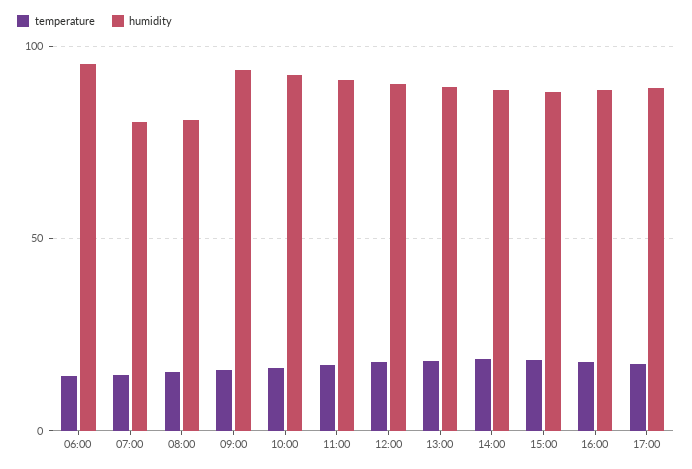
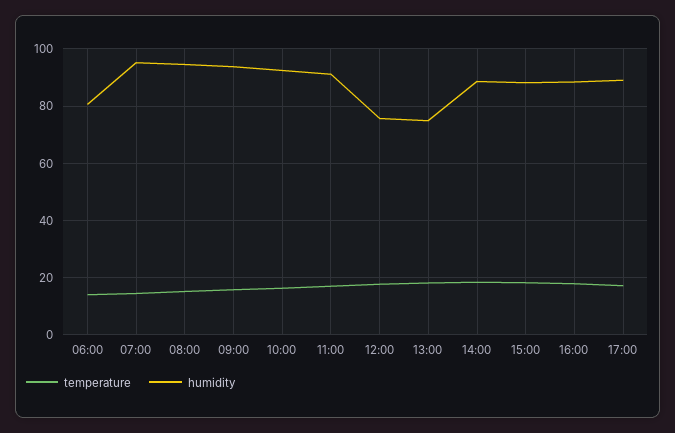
  {
    "temperature": {
      "06:00": 15,
      "07:00": 15,
      "08:00": 15,
      "09:00": 15,
      "10:00": 17.5,
      "11:00": 17.5,
      "12:00": 17.5,
      "13:00": 17.5,
      "14:00": 17.5,
      "15:00": 17.5,
      "16:00": 17.5,
      "17:00": 17.5
    },
    "humidity": {
-     "06:00": 95,
+     "06:00": 80,
-     "07:00": 80,
+     "07:00": 95,
-     "08:00": 80,
+     "08:00": 95,
      "09:00": 95,
      "10:00": 92.5,
      "11:00": 90,
-     "12:00": 90,
+     "12:00": 75,
-     "13:00": 90,
+     "13:00": 75,
      "14:00": 87.5,
      "15:00": 87.5,
      "16:00": 87.5,
      "17:00": 90
    }
  }

